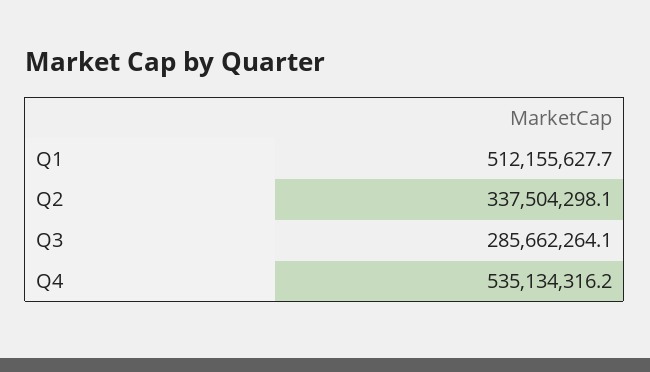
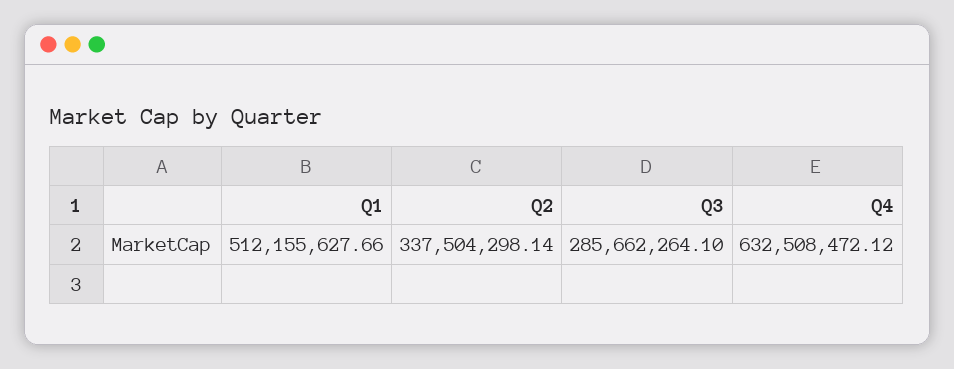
  {
    "Q1": 512155627.66,
    "Q2": 337504298.14,
    "Q3": 285662264.1,
-   "Q4": 535134316.2
+   "Q4": 632508472.12
  }

